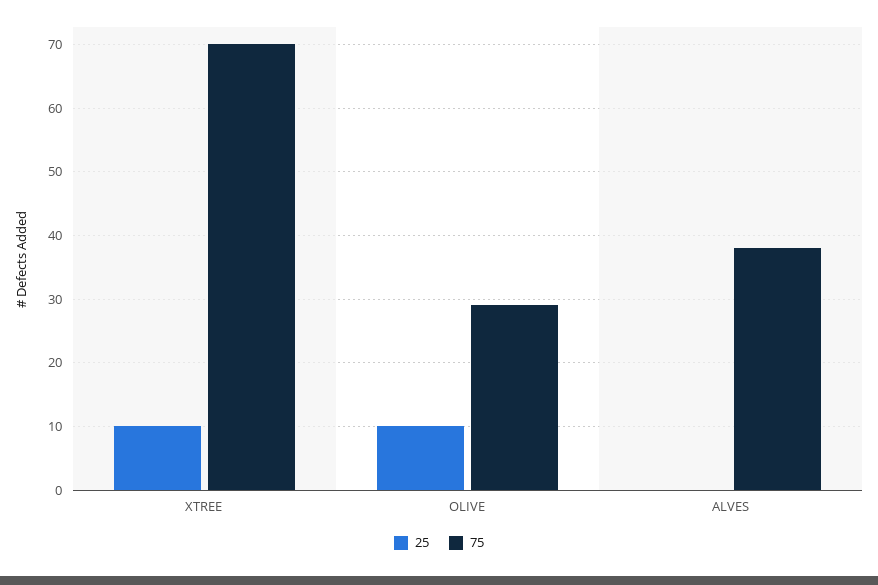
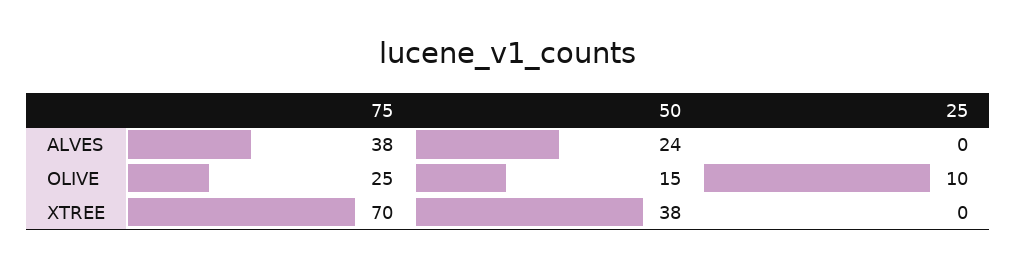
  {
    "25": {
-     "XTREE": 10,
+     "XTREE": 0,
      "OLIVE": 10,
      "ALVES": 0
    },
    "75": {
      "XTREE": 70,
-     "OLIVE": 29,
+     "OLIVE": 25,
      "ALVES": 38
-   }
+   },
+   "50": {
+     "ALVES": 24,
+     "OLIVE": 15,
+     "XTREE": 38
+   }
  }

